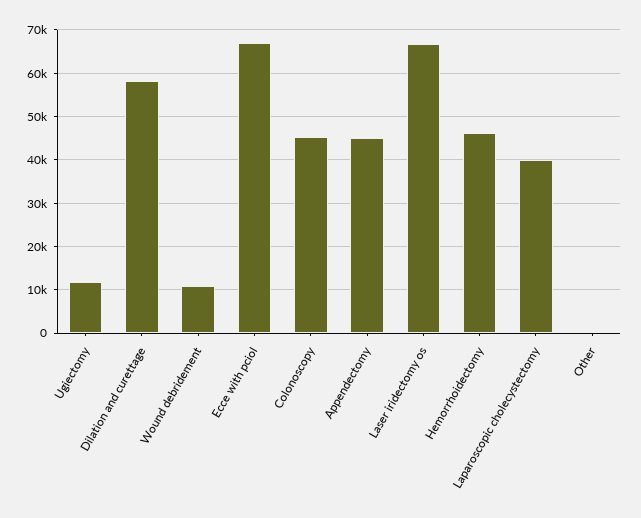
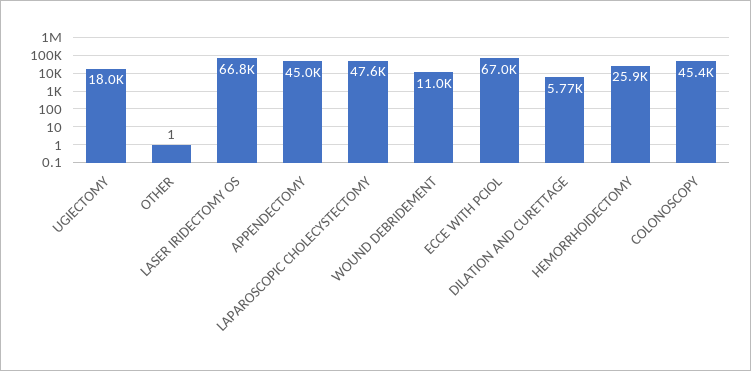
  {
-   "Ugiectomy": 12000,
+   "Ugiectomy": 18000,
-   "Dilation and curettage": 58000,
+   "Dilation and curettage": 5770,
    "Wound debridement": 11000,
    "Ecce with pciol": 67000,
    "Colonoscopy": 45400,
    "Appendectomy": 45000,
    "Laser iridectomy os": 66800,
-   "Hemorrhoidectomy": 46000,
+   "Hemorrhoidectomy": 25900,
-   "Laparoscopic cholecystectomy": 40000,
+   "Laparoscopic cholecystectomy": 47600,
    "Other": 1
  }

